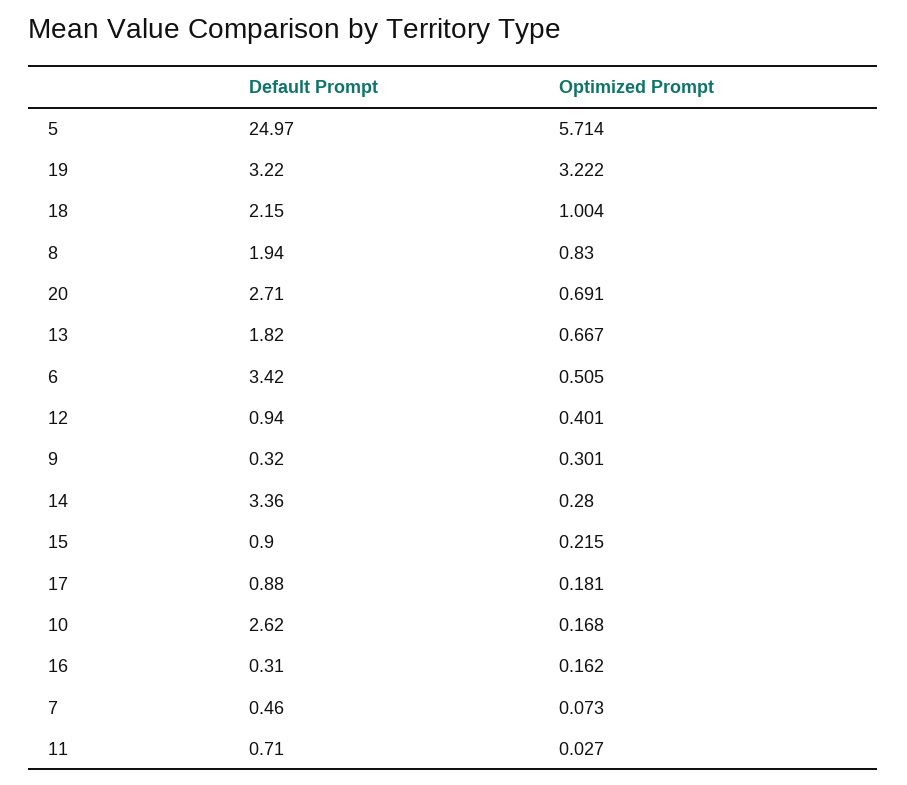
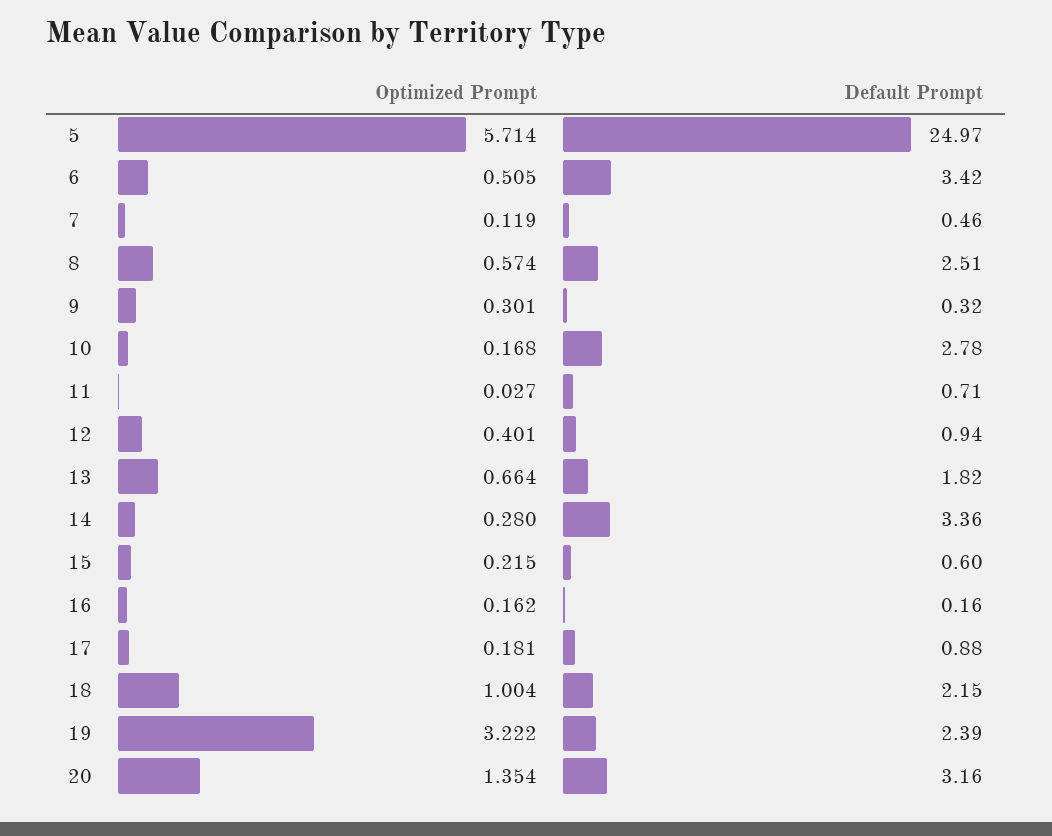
  {
    "Default Prompt": {
      "5": 24.97,
-     "19": 3.22,
+     "19": 2.39,
      "18": 2.15,
-     "8": 1.94,
+     "8": 2.51,
-     "20": 2.71,
+     "20": 3.16,
      "13": 1.82,
      "6": 3.42,
      "12": 0.94,
      "9": 0.32,
      "14": 3.36,
-     "15": 0.9,
+     "15": 0.6,
      "17": 0.88,
-     "10": 2.62,
+     "10": 2.78,
-     "16": 0.31,
+     "16": 0.16,
      "7": 0.46,
      "11": 0.71
    },
    "Optimized Prompt": {
      "5": 5.714,
      "19": 3.222,
      "18": 1.004,
-     "8": 0.83,
+     "8": 0.574,
-     "20": 0.691,
+     "20": 1.354,
-     "13": 0.667,
+     "13": 0.664,
      "6": 0.505,
      "12": 0.401,
      "9": 0.301,
      "14": 0.28,
      "15": 0.215,
      "17": 0.181,
      "10": 0.168,
      "16": 0.162,
-     "7": 0.073,
+     "7": 0.119,
      "11": 0.027
    }
  }

